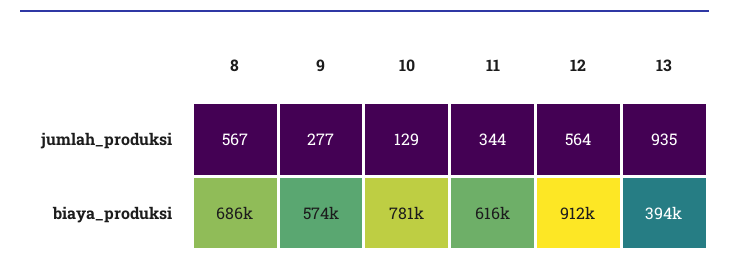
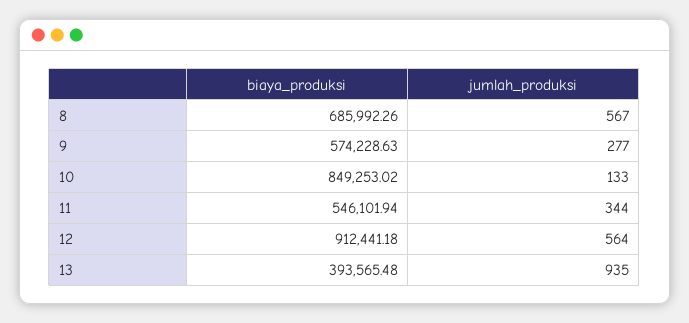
  {
    "8": {
      "jumlah_produksi": 567,
      "biaya_produksi": 685992.26
    },
    "9": {
      "jumlah_produksi": 277,
      "biaya_produksi": 574228.63
    },
    "10": {
-     "jumlah_produksi": 129,
+     "jumlah_produksi": 133,
-     "biaya_produksi": 781000
+     "biaya_produksi": 849253.02
    },
    "11": {
      "jumlah_produksi": 344,
-     "biaya_produksi": 616000
+     "biaya_produksi": 546101.94
    },
    "12": {
      "jumlah_produksi": 564,
      "biaya_produksi": 912441.18
    },
    "13": {
      "jumlah_produksi": 935,
      "biaya_produksi": 393565.48
    }
  }

